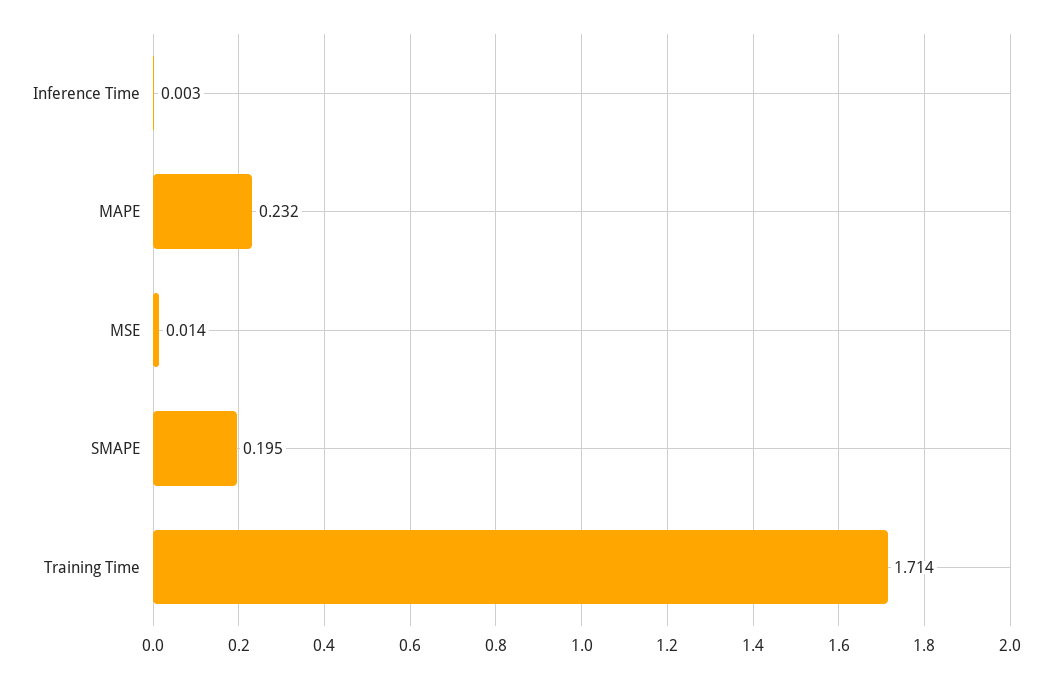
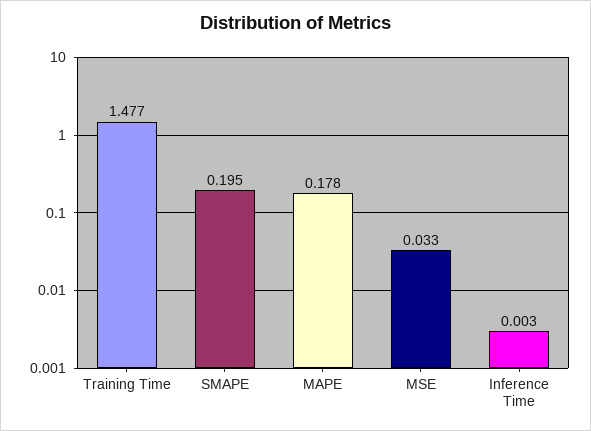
  {
    "Inference Time": 0.003,
-   "MAPE": 0.232,
+   "MAPE": 0.178,
-   "MSE": 0.014,
+   "MSE": 0.033,
    "SMAPE": 0.195,
-   "Training Time": 1.714
+   "Training Time": 1.477
  }

